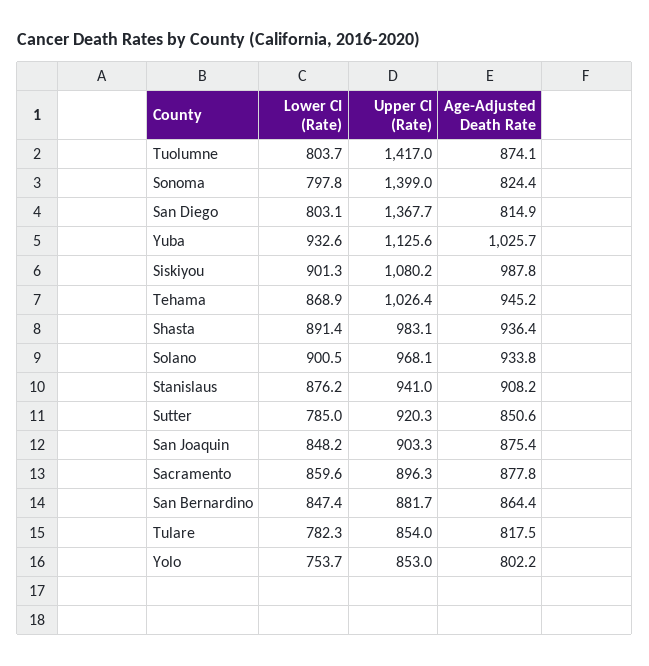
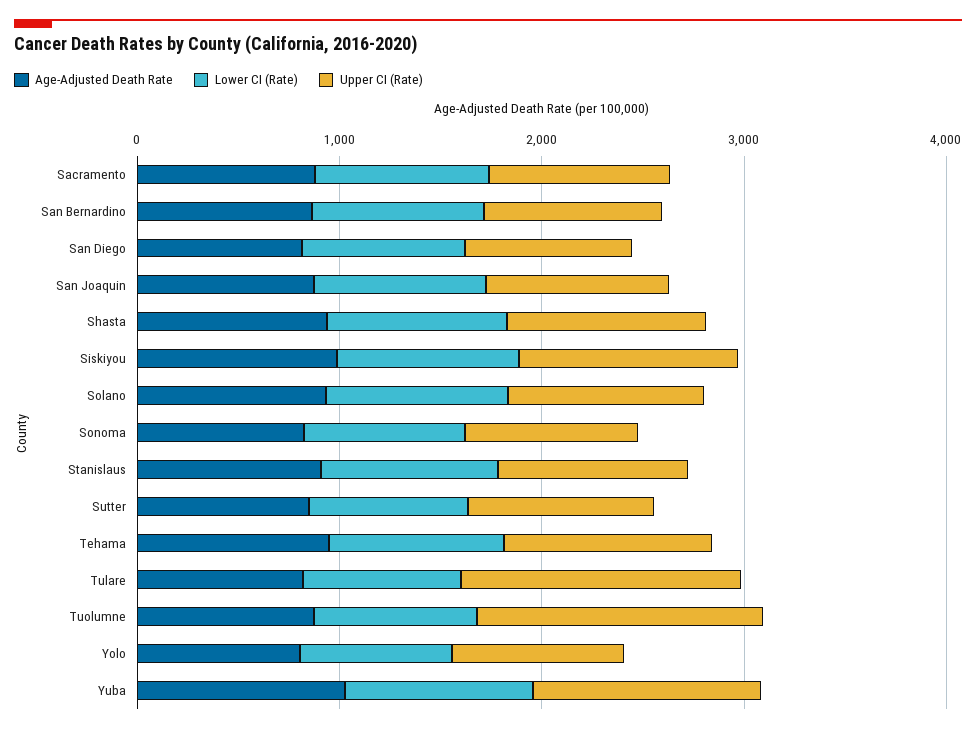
  {
    "Lower CI (Rate)": {
      "Tuolumne": 803.7,
      "Sonoma": 797.8,
      "San Diego": 803.1,
      "Yuba": 932.6,
      "Siskiyou": 901.3,
      "Tehama": 868.9,
      "Shasta": 891.4,
      "Solano": 900.5,
      "Stanislaus": 876.2,
      "Sutter": 785,
      "San Joaquin": 848.2,
      "Sacramento": 859.6,
      "San Bernardino": 847.4,
      "Tulare": 782.3,
      "Yolo": 753.7
    },
    "Upper CI (Rate)": {
      "Tuolumne": 1417,
-     "Sonoma": 1399,
+     "Sonoma": 800,
-     "San Diego": 1367.7,
+     "San Diego": 800,
      "Yuba": 1125.6,
      "Siskiyou": 1080.2,
      "Tehama": 1026.4,
      "Shasta": 983.1,
      "Solano": 968.1,
      "Stanislaus": 941,
      "Sutter": 920.3,
      "San Joaquin": 903.3,
      "Sacramento": 896.3,
      "San Bernardino": 881.7,
-     "Tulare": 854,
+     "Tulare": 1400,
      "Yolo": 853
    },
    "Age-Adjusted Death Rate": {
      "Tuolumne": 874.1,
      "Sonoma": 824.4,
      "San Diego": 814.9,
      "Yuba": 1025.7,
      "Siskiyou": 987.8,
      "Tehama": 945.2,
      "Shasta": 936.4,
      "Solano": 933.8,
      "Stanislaus": 908.2,
      "Sutter": 850.6,
      "San Joaquin": 875.4,
      "Sacramento": 877.8,
      "San Bernardino": 864.4,
      "Tulare": 817.5,
      "Yolo": 802.2
    }
  }

